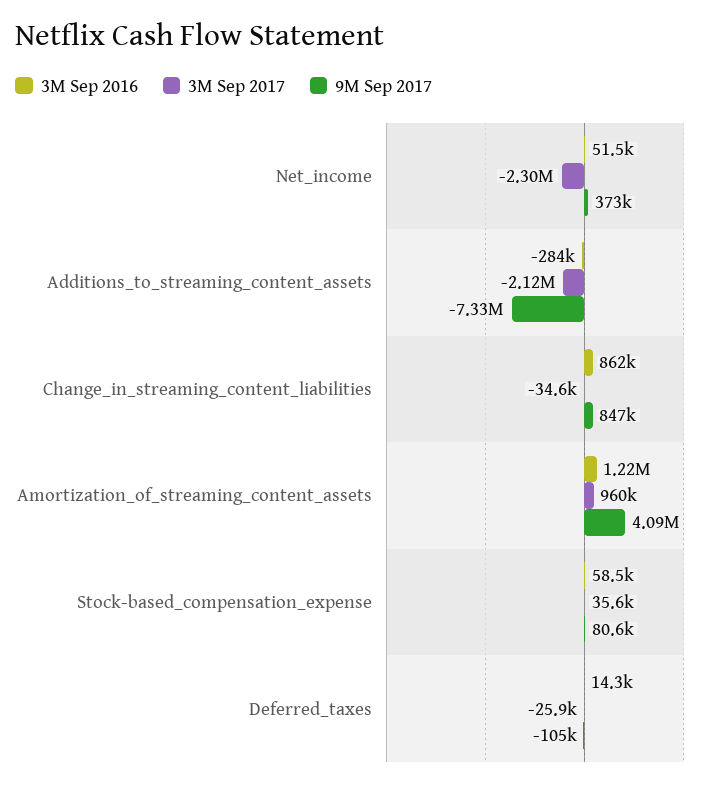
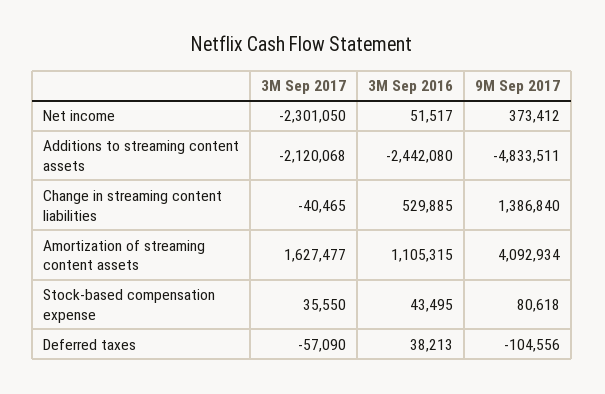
  {
    "3M Sep 2016": {
      "Net_income": 51517,
-     "Additions_to_streaming_content_assets": -284000,
+     "Additions_to_streaming_content_assets": -2442080,
-     "Change_in_streaming_content_liabilities": 862000,
+     "Change_in_streaming_content_liabilities": 529885,
-     "Amortization_of_streaming_content_assets": 1220000,
+     "Amortization_of_streaming_content_assets": 1105315,
-     "Stock-based_compensation_expense": 58500,
+     "Stock-based_compensation_expense": 43495,
-     "Deferred_taxes": 14300
+     "Deferred_taxes": 38213
    },
    "3M Sep 2017": {
      "Net_income": -2301050,
      "Additions_to_streaming_content_assets": -2120068,
-     "Change_in_streaming_content_liabilities": -34600,
+     "Change_in_streaming_content_liabilities": -40465,
-     "Amortization_of_streaming_content_assets": 960000,
+     "Amortization_of_streaming_content_assets": 1627477,
      "Stock-based_compensation_expense": 35550,
-     "Deferred_taxes": -25900
+     "Deferred_taxes": -57090
    },
    "9M Sep 2017": {
      "Net_income": 373412,
-     "Additions_to_streaming_content_assets": -7330000,
+     "Additions_to_streaming_content_assets": -4833511,
-     "Change_in_streaming_content_liabilities": 847000,
+     "Change_in_streaming_content_liabilities": 1386840,
      "Amortization_of_streaming_content_assets": 4092934,
      "Stock-based_compensation_expense": 80618,
      "Deferred_taxes": -104556
    }
  }

